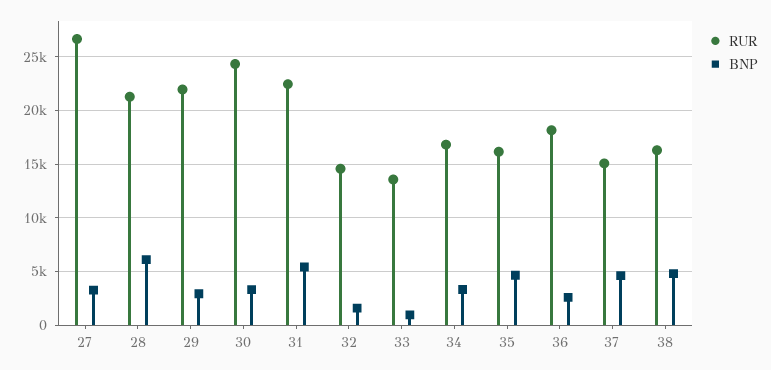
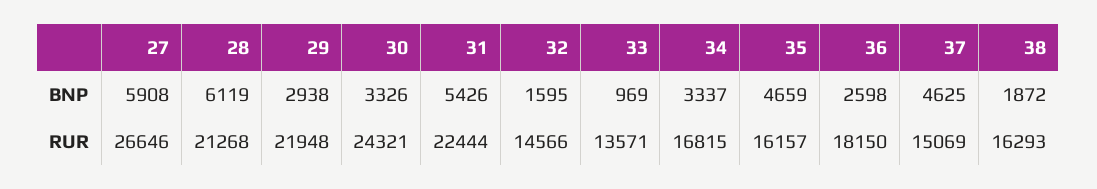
  {
    "RUR": {
      "27": 26646,
      "28": 21268,
      "29": 21948,
      "30": 24321,
      "31": 22444,
      "32": 14566,
      "33": 13571,
      "34": 16815,
      "35": 16157,
      "36": 18150,
      "37": 15069,
      "38": 16293
    },
    "BNP": {
-     "27": 3000,
+     "27": 5908,
      "28": 6119,
      "29": 2938,
      "30": 3326,
      "31": 5426,
      "32": 1595,
      "33": 969,
      "34": 3337,
      "35": 4659,
      "36": 2598,
      "37": 4625,
-     "38": 5000
+     "38": 1872
    }
  }

